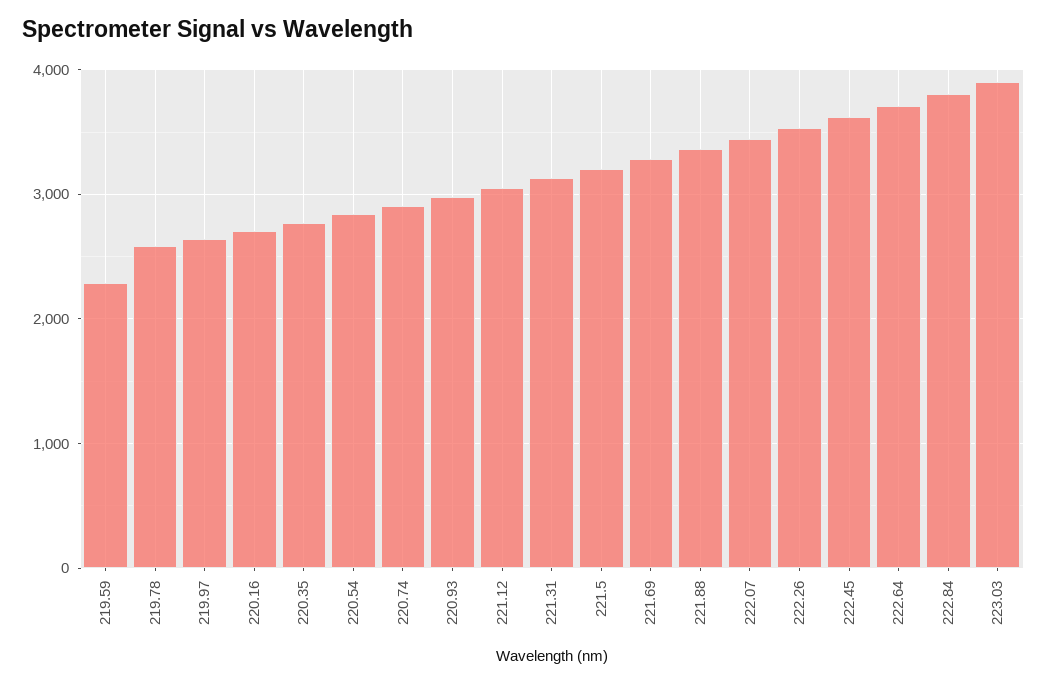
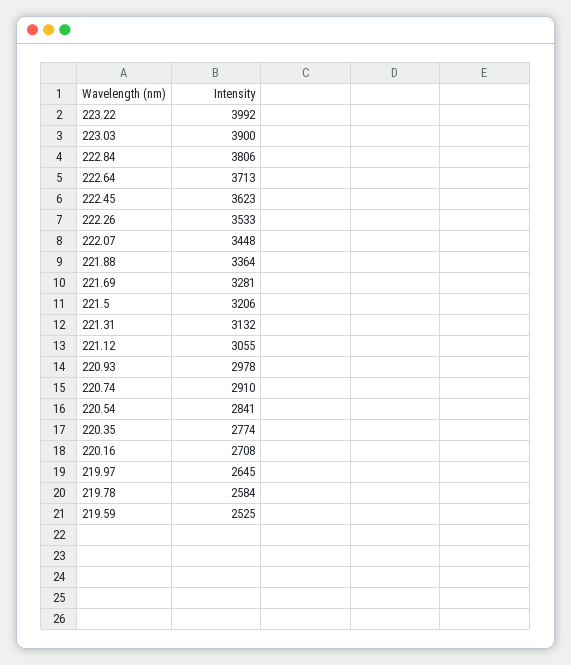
  {
-   "219.59": 2300,
+   "219.59": 2525,
    "219.78": 2584,
    "219.97": 2645,
    "220.16": 2708,
    "220.35": 2774,
    "220.54": 2841,
    "220.74": 2910,
    "220.93": 2978,
    "221.12": 3055,
    "221.31": 3132,
    "221.5": 3206,
    "221.69": 3281,
    "221.88": 3364,
    "222.07": 3448,
    "222.26": 3533,
    "222.45": 3623,
    "222.64": 3713,
    "222.84": 3806,
-   "223.03": 3900
+   "223.03": 3900,
+   "223.22": 3992
  }

